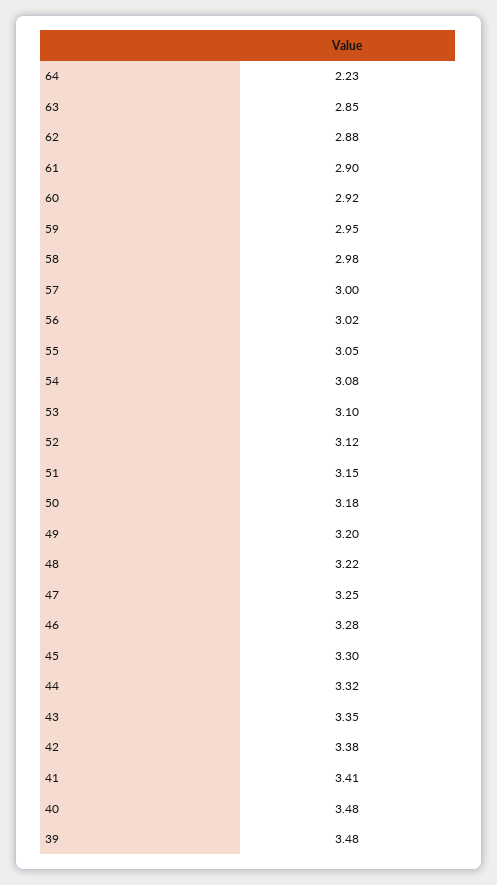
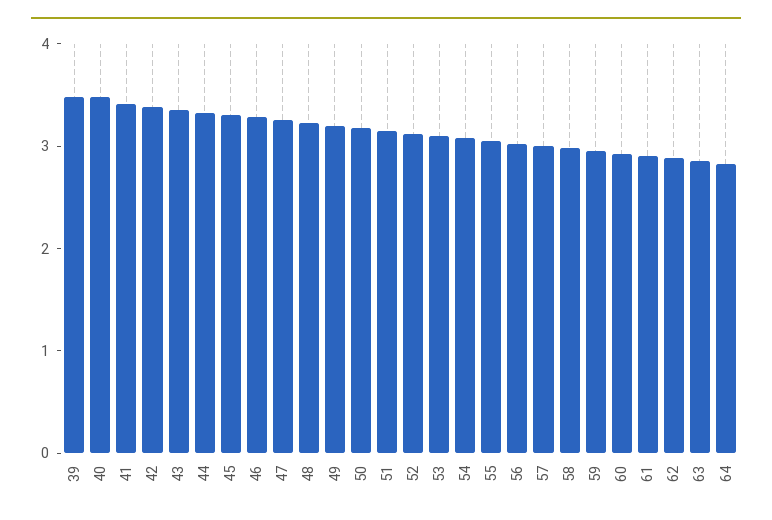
  {
-   "64": 2.23,
+   "64": 2.8,
    "63": 2.85,
    "62": 2.88,
    "61": 2.9,
    "60": 2.92,
    "59": 2.95,
    "58": 2.98,
    "57": 3,
    "56": 3.02,
    "55": 3.05,
    "54": 3.08,
    "53": 3.1,
    "52": 3.12,
    "51": 3.15,
    "50": 3.18,
    "49": 3.2,
    "48": 3.22,
    "47": 3.25,
    "46": 3.28,
    "45": 3.3,
    "44": 3.32,
    "43": 3.35,
    "42": 3.38,
    "41": 3.41,
    "40": 3.48,
    "39": 3.48
  }

